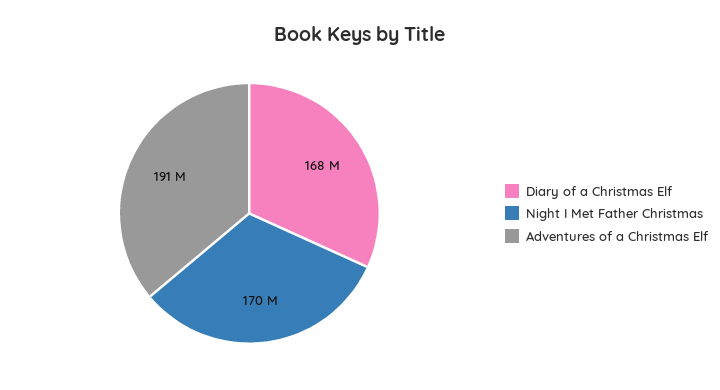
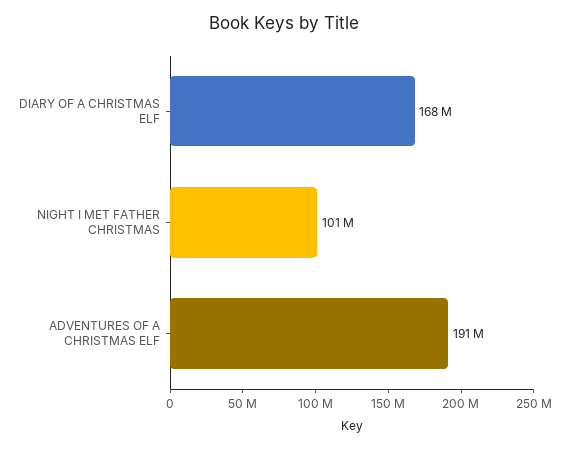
  {
    "Diary of a Christmas Elf": 168000000,
-   "Night I Met Father Christmas": 170000000,
+   "Night I Met Father Christmas": 101000000,
    "Adventures of a Christmas Elf": 191000000
  }

